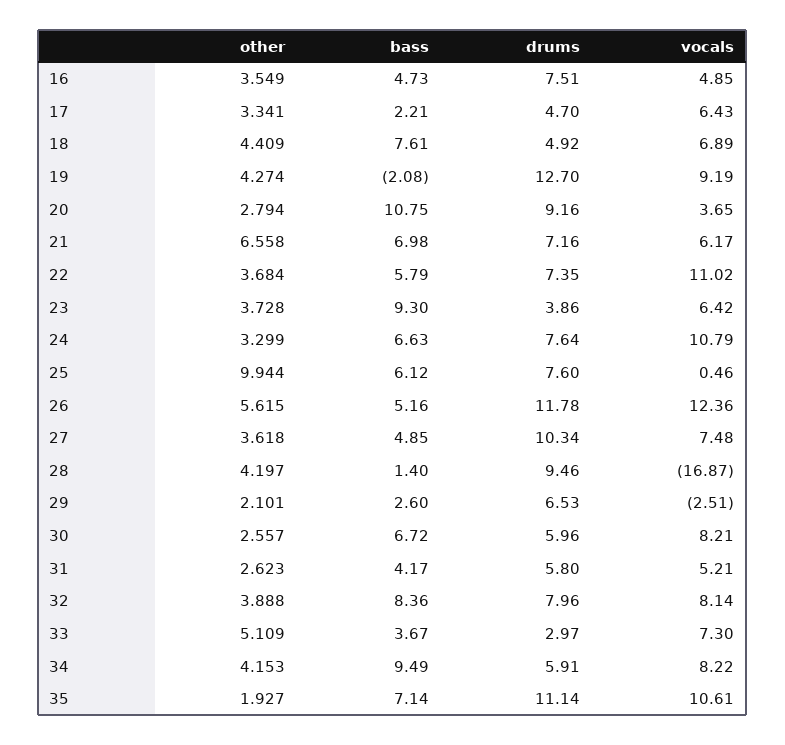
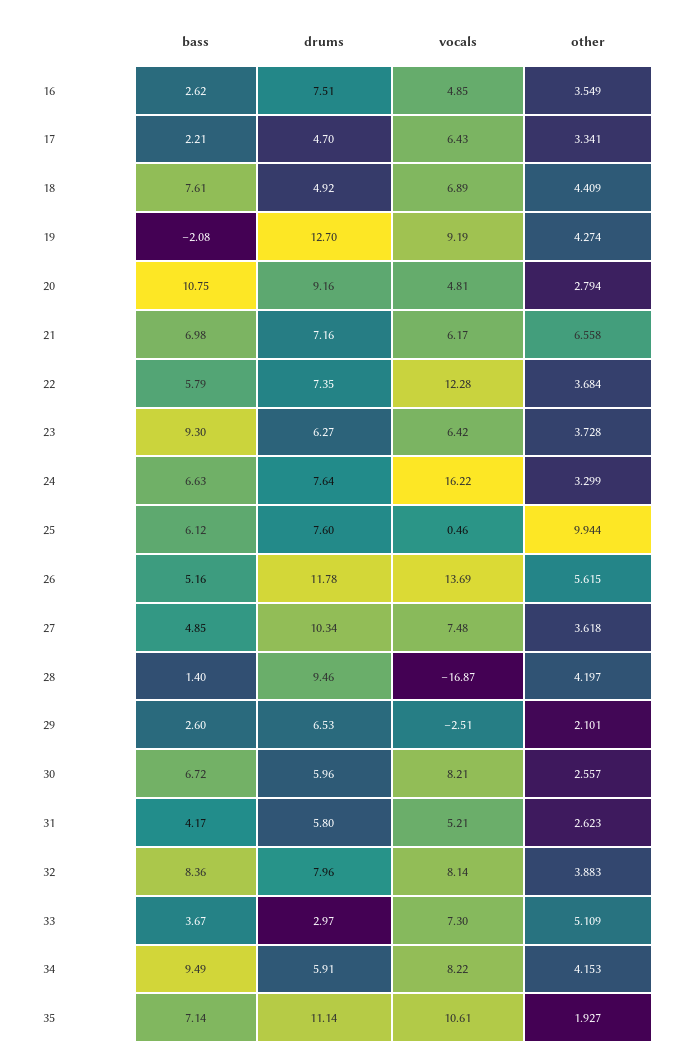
  {
    "other": {
      "16": 3.549,
      "17": 3.341,
      "18": 4.409,
      "19": 4.274,
      "20": 2.794,
      "21": 6.558,
      "22": 3.684,
      "23": 3.728,
      "24": 3.299,
      "25": 9.944,
      "26": 5.615,
      "27": 3.618,
      "28": 4.197,
      "29": 2.101,
      "30": 2.557,
      "31": 2.623,
-     "32": 3.888,
+     "32": 3.883,
      "33": 5.109,
      "34": 4.153,
      "35": 1.927
    },
    "bass": {
-     "16": 4.73,
+     "16": 2.62,
      "17": 2.21,
      "18": 7.61,
      "19": -2.08,
      "20": 10.75,
      "21": 6.98,
      "22": 5.79,
      "23": 9.3,
      "24": 6.63,
      "25": 6.12,
      "26": 5.16,
      "27": 4.85,
      "28": 1.4,
      "29": 2.6,
      "30": 6.72,
      "31": 4.17,
      "32": 8.36,
      "33": 3.67,
      "34": 9.49,
      "35": 7.14
    },
    "drums": {
      "16": 7.51,
      "17": 4.7,
      "18": 4.92,
      "19": 12.7,
      "20": 9.16,
      "21": 7.16,
      "22": 7.35,
-     "23": 3.86,
+     "23": 6.27,
      "24": 7.64,
      "25": 7.6,
      "26": 11.78,
      "27": 10.34,
      "28": 9.46,
      "29": 6.53,
      "30": 5.96,
      "31": 5.8,
      "32": 7.96,
      "33": 2.97,
      "34": 5.91,
      "35": 11.14
    },
    "vocals": {
      "16": 4.85,
      "17": 6.43,
      "18": 6.89,
      "19": 9.19,
-     "20": 3.65,
+     "20": 4.81,
      "21": 6.17,
-     "22": 11.02,
+     "22": 12.28,
      "23": 6.42,
-     "24": 10.79,
+     "24": 16.22,
      "25": 0.46,
-     "26": 12.36,
+     "26": 13.69,
      "27": 7.48,
      "28": -16.87,
      "29": -2.51,
      "30": 8.21,
      "31": 5.21,
      "32": 8.14,
      "33": 7.3,
      "34": 8.22,
      "35": 10.61
    }
  }

